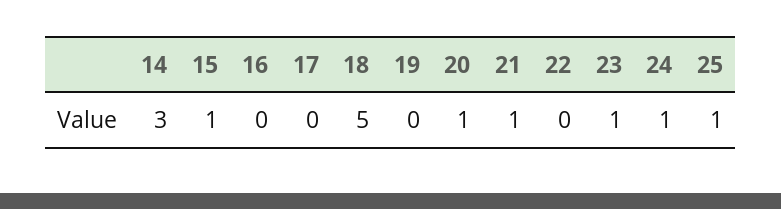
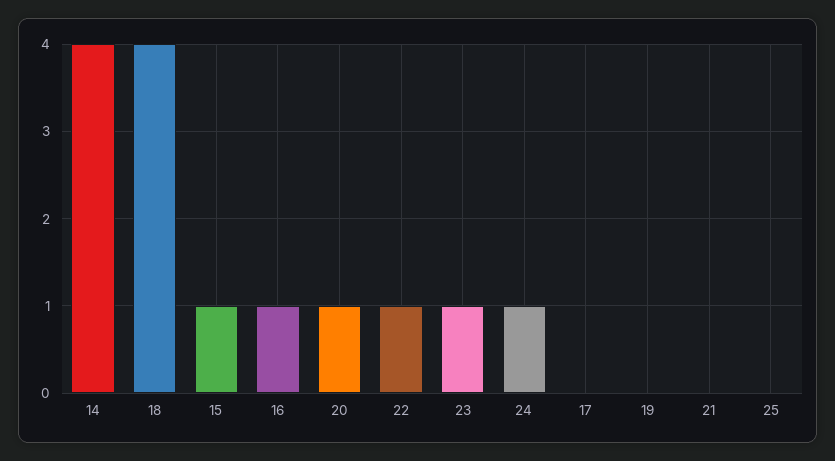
  {
-   "14": 3,
+   "14": 4,
    "15": 1,
-   "16": 0,
+   "16": 1,
    "17": 0,
-   "18": 5,
+   "18": 4,
    "19": 0,
    "20": 1,
-   "21": 1,
+   "21": 0,
-   "22": 0,
+   "22": 1,
    "23": 1,
    "24": 1,
-   "25": 1
+   "25": 0
  }

